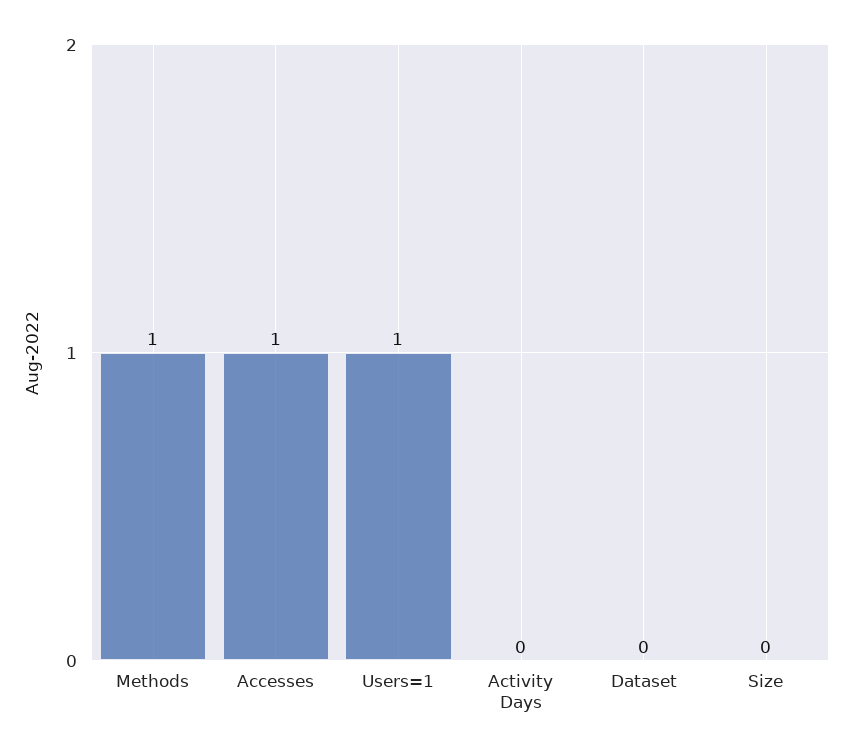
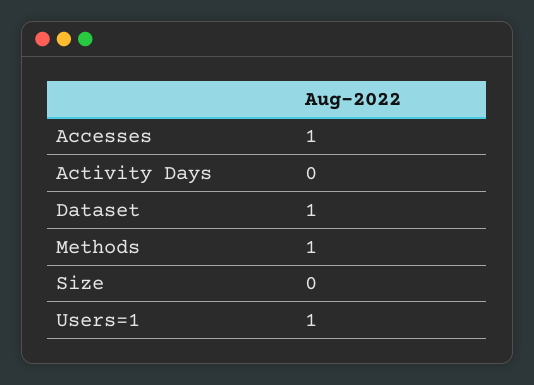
  {
    "Methods": 1,
    "Accesses": 1,
    "Users=1": 1,
    "Activity Days": 0,
-   "Dataset": 0,
+   "Dataset": 1,
    "Size": 0
  }

